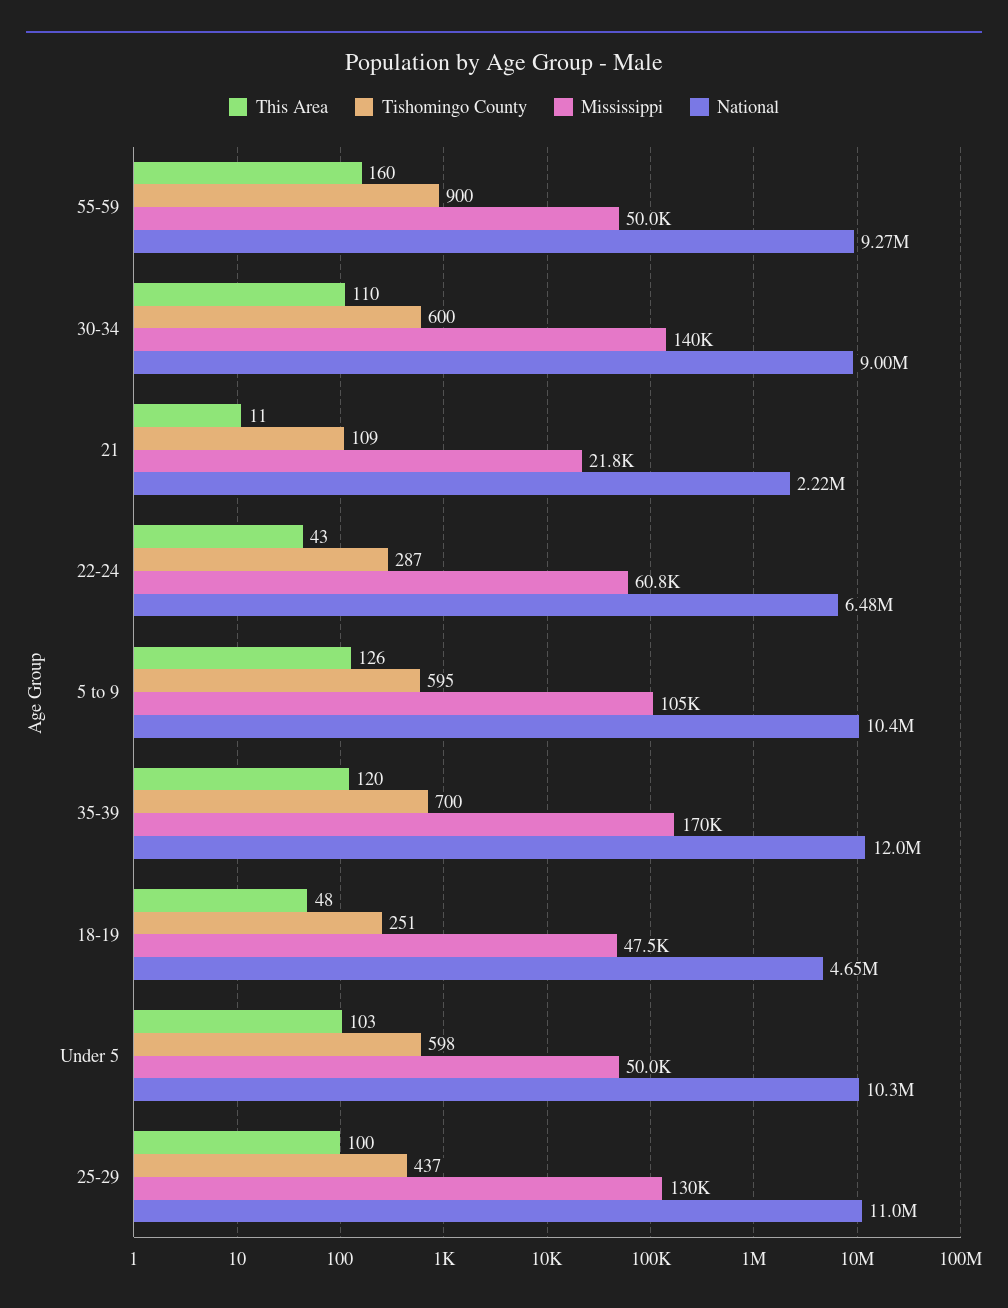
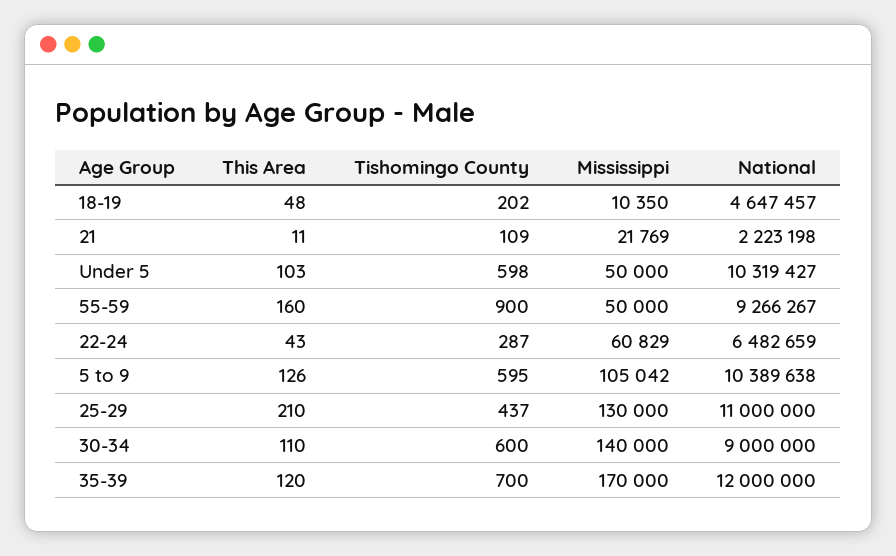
  {
    "This Area": {
      "55-59": 160,
      "30-34": 110,
      "21": 11,
      "22-24": 43,
      "5 to 9": 126,
      "35-39": 120,
      "18-19": 48,
      "Under 5": 103,
-     "25-29": 100
+     "25-29": 210
    },
    "Tishomingo County": {
      "55-59": 900,
      "30-34": 600,
      "21": 109,
      "22-24": 287,
      "5 to 9": 595,
      "35-39": 700,
-     "18-19": 251,
+     "18-19": 202,
      "Under 5": 598,
      "25-29": 437
    },
    "Mississippi": {
      "55-59": 50000,
      "30-34": 140000,
      "21": 21769,
      "22-24": 60829,
      "5 to 9": 105042,
      "35-39": 170000,
-     "18-19": 47500,
+     "18-19": 10350,
      "Under 5": 50000,
      "25-29": 130000
    },
    "National": {
      "55-59": 9266267,
      "30-34": 9000000,
      "21": 2223198,
      "22-24": 6482659,
      "5 to 9": 10389638,
      "35-39": 12000000,
      "18-19": 4647457,
      "Under 5": 10319427,
      "25-29": 11000000
    }
  }

